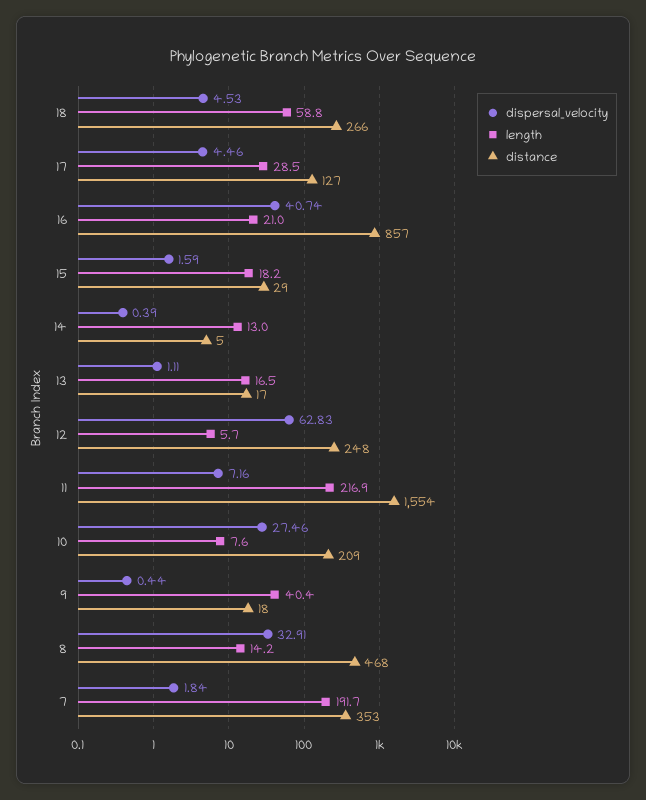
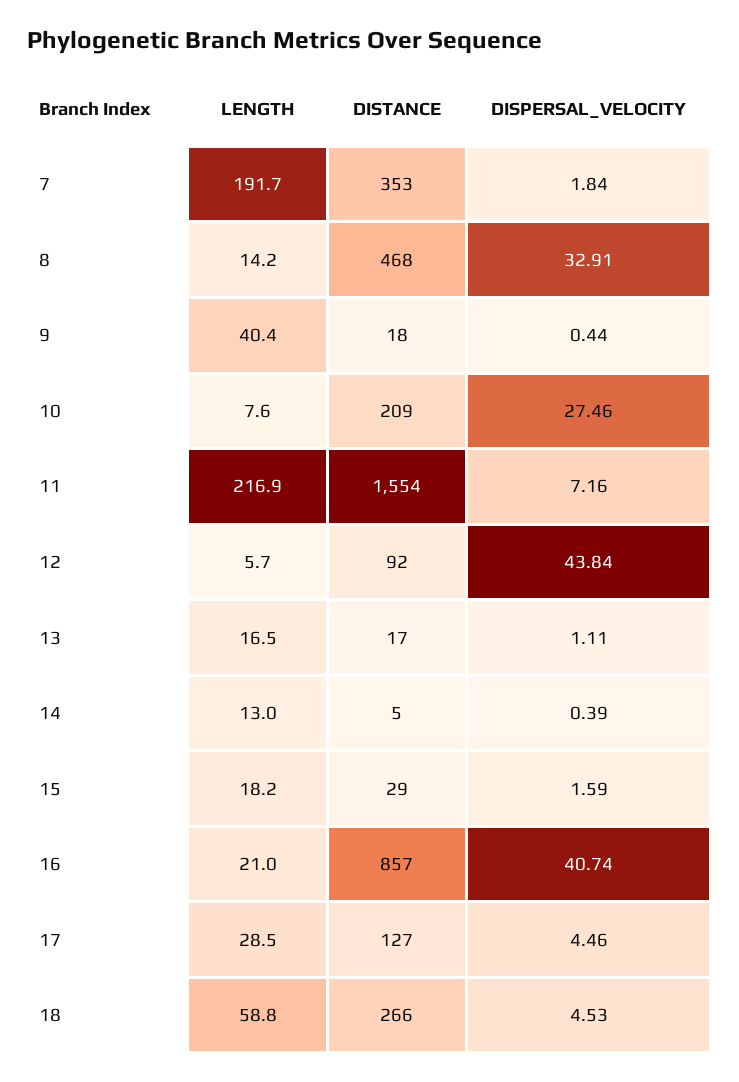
  {
    "dispersal_velocity": {
      "18": 4.53,
      "17": 4.46,
      "16": 40.74,
      "15": 1.59,
      "14": 0.39,
      "13": 1.11,
-     "12": 62.83,
+     "12": 43.84,
      "11": 7.16,
      "10": 27.46,
      "9": 0.44,
      "8": 32.91,
      "7": 1.84
    },
    "length": {
      "18": 58.8,
      "17": 28.5,
      "16": 21,
      "15": 18.2,
      "14": 13,
      "13": 16.5,
      "12": 5.7,
      "11": 216.9,
      "10": 7.6,
      "9": 40.4,
      "8": 14.2,
      "7": 191.7
    },
    "distance": {
      "18": 266,
      "17": 127,
      "16": 857,
      "15": 29,
      "14": 5,
      "13": 17,
-     "12": 248,
+     "12": 92,
      "11": 1554,
      "10": 209,
      "9": 18,
      "8": 468,
      "7": 353
    }
  }

